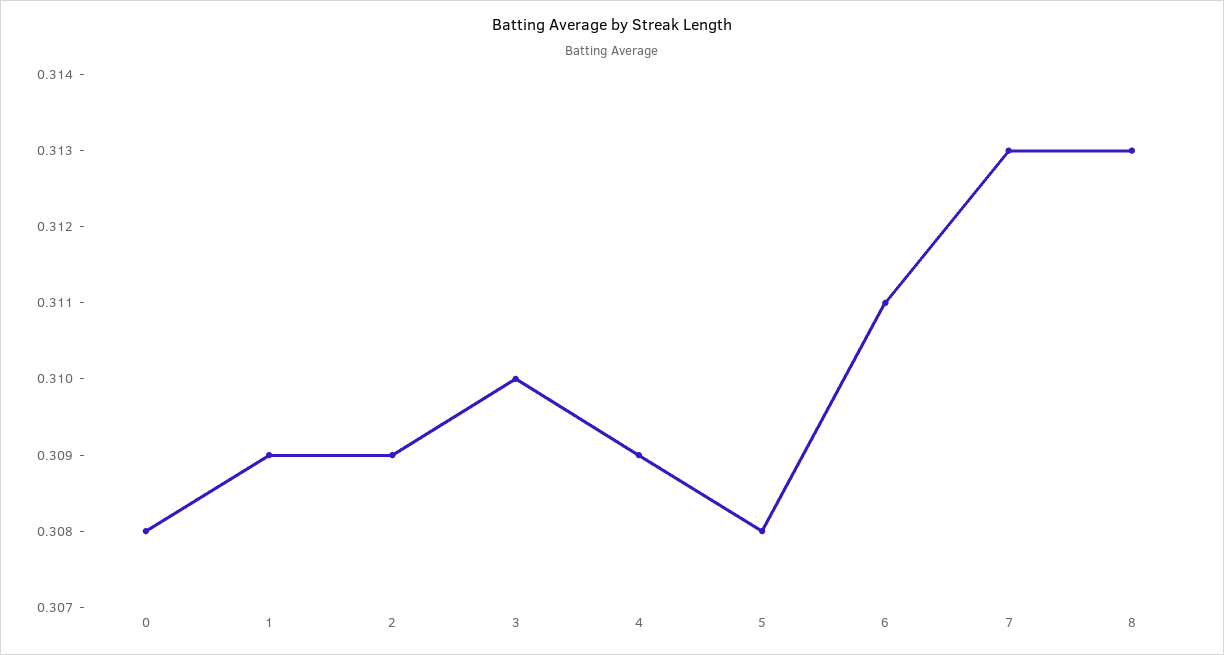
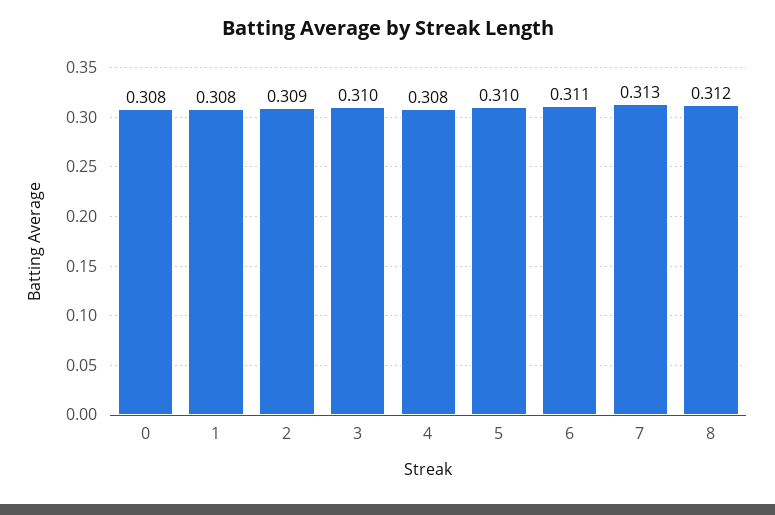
  {
    "0": 0.308,
-   "1": 0.309,
+   "1": 0.308,
    "2": 0.309,
    "3": 0.31,
-   "4": 0.309,
+   "4": 0.308,
-   "5": 0.308,
+   "5": 0.31,
    "6": 0.311,
    "7": 0.313,
-   "8": 0.313
+   "8": 0.312
  }

